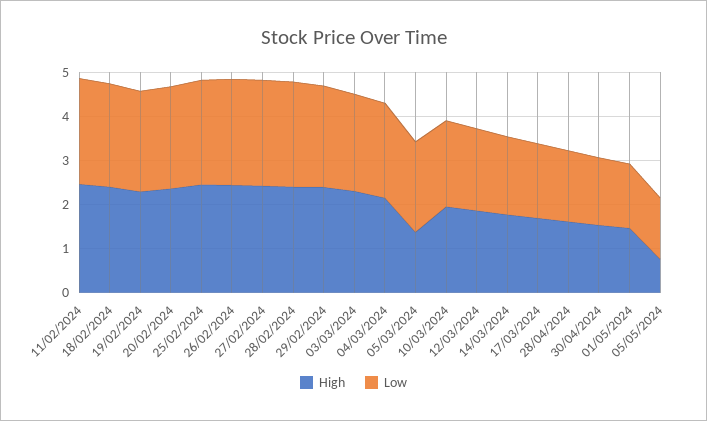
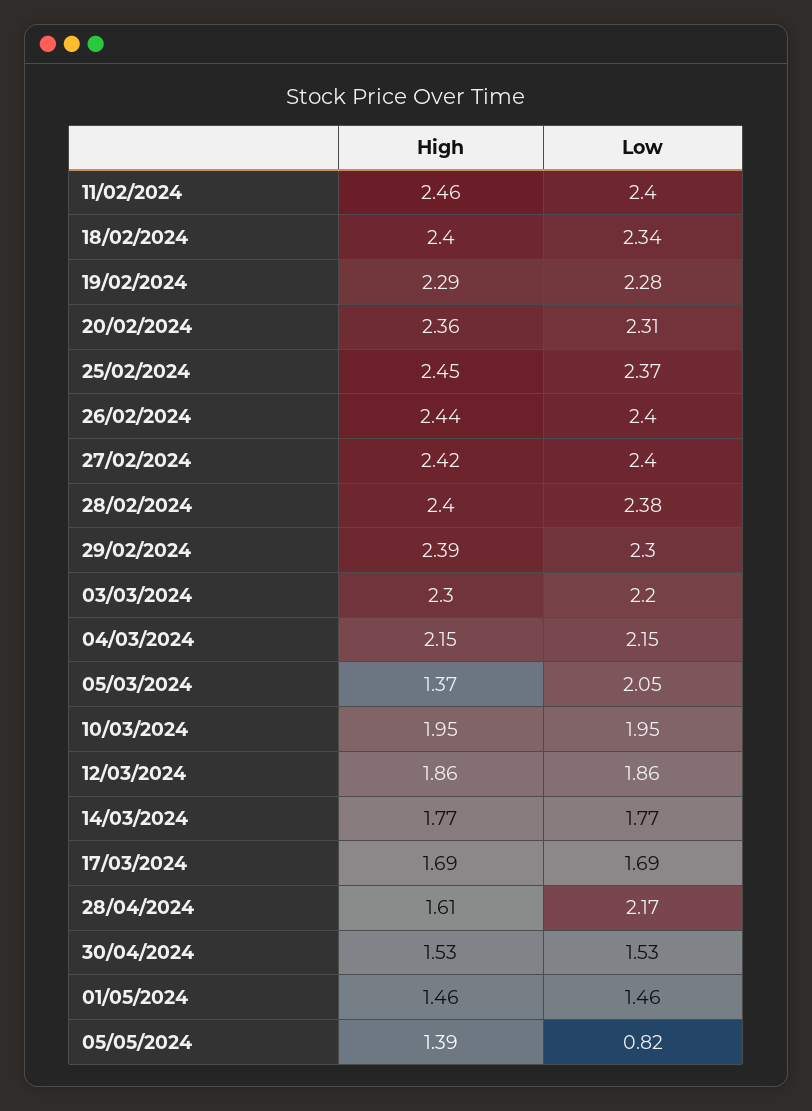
  {
    "High": {
      "11/02/2024": 2.46,
      "18/02/2024": 2.4,
      "19/02/2024": 2.29,
      "20/02/2024": 2.36,
      "25/02/2024": 2.45,
      "26/02/2024": 2.44,
      "27/02/2024": 2.42,
      "28/02/2024": 2.4,
      "29/02/2024": 2.39,
      "03/03/2024": 2.3,
      "04/03/2024": 2.15,
      "05/03/2024": 1.37,
      "10/03/2024": 1.95,
      "12/03/2024": 1.86,
      "14/03/2024": 1.77,
      "17/03/2024": 1.69,
      "28/04/2024": 1.61,
      "30/04/2024": 1.53,
      "01/05/2024": 1.46,
-     "05/05/2024": 0.8
+     "05/05/2024": 1.39
    },
    "Low": {
      "11/02/2024": 2.4,
      "18/02/2024": 2.34,
      "19/02/2024": 2.28,
      "20/02/2024": 2.31,
      "25/02/2024": 2.37,
      "26/02/2024": 2.4,
      "27/02/2024": 2.4,
      "28/02/2024": 2.38,
      "29/02/2024": 2.3,
      "03/03/2024": 2.2,
      "04/03/2024": 2.15,
      "05/03/2024": 2.05,
      "10/03/2024": 1.95,
      "12/03/2024": 1.86,
      "14/03/2024": 1.77,
      "17/03/2024": 1.69,
-     "28/04/2024": 1.6,
+     "28/04/2024": 2.17,
      "30/04/2024": 1.53,
      "01/05/2024": 1.46,
-     "05/05/2024": 1.4
+     "05/05/2024": 0.82
    }
  }

